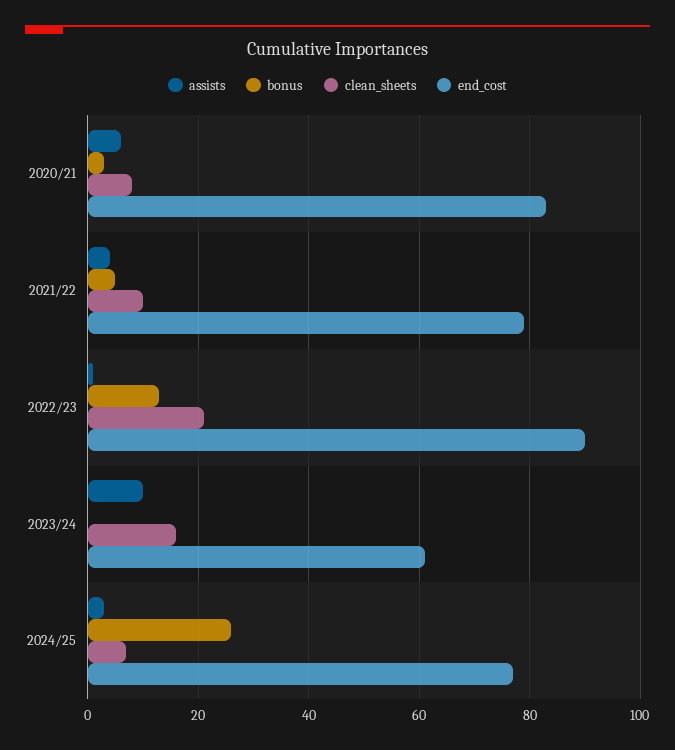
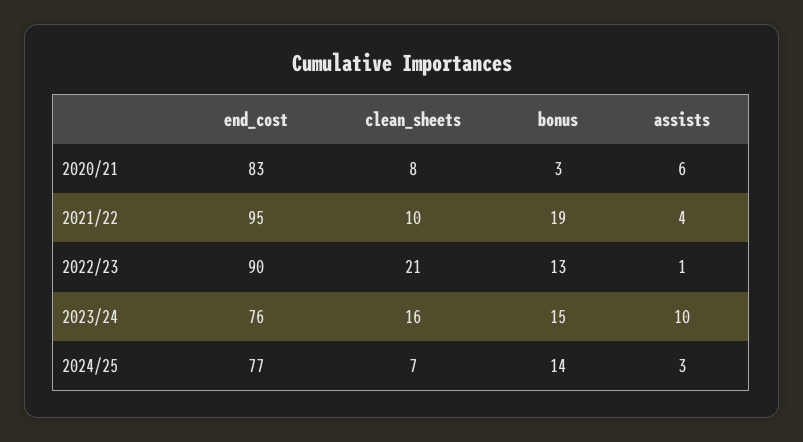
  {
    "assists": {
      "2020/21": 6,
      "2021/22": 4,
      "2022/23": 1,
      "2023/24": 10,
      "2024/25": 3
    },
    "bonus": {
      "2020/21": 3,
-     "2021/22": 5,
+     "2021/22": 19,
      "2022/23": 13,
-     "2023/24": 0,
+     "2023/24": 15,
-     "2024/25": 25
+     "2024/25": 14
    },
    "clean_sheets": {
      "2020/21": 8,
      "2021/22": 10,
      "2022/23": 21,
      "2023/24": 16,
      "2024/25": 7
    },
    "end_cost": {
      "2020/21": 83,
-     "2021/22": 80,
+     "2021/22": 95,
      "2022/23": 90,
-     "2023/24": 60,
+     "2023/24": 76,
      "2024/25": 77
    }
  }

